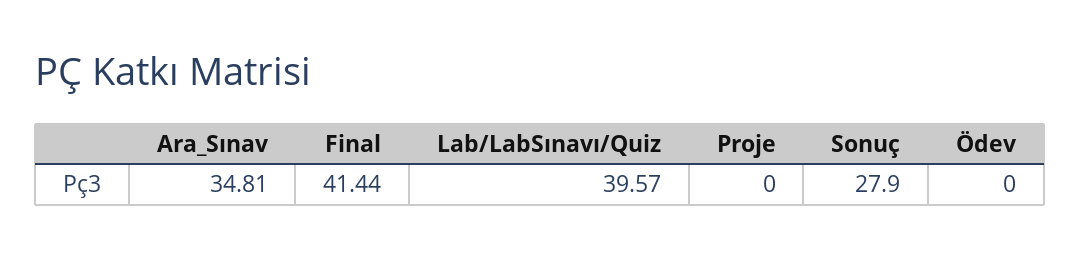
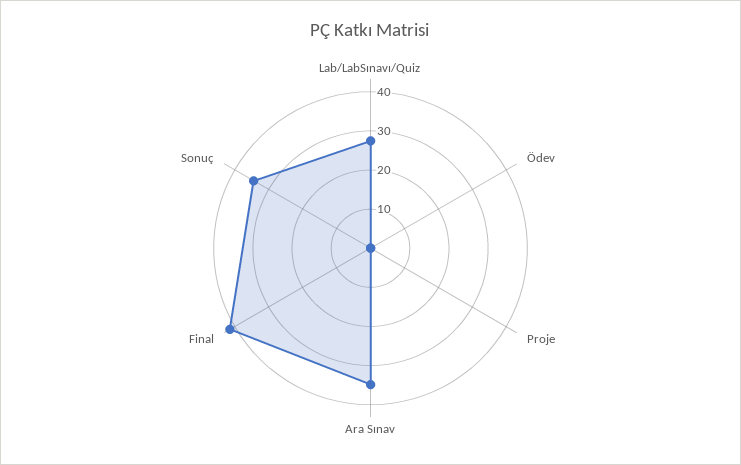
  {
    "Ara_Sınav": 34.81,
    "Final": 41.44,
-   "Lab/LabSınavı/Quiz": 39.57,
+   "Lab/LabSınavı/Quiz": 27.5,
    "Proje": 0,
-   "Sonuç": 27.9,
+   "Sonuç": 35,
    "Ödev": 0
  }

